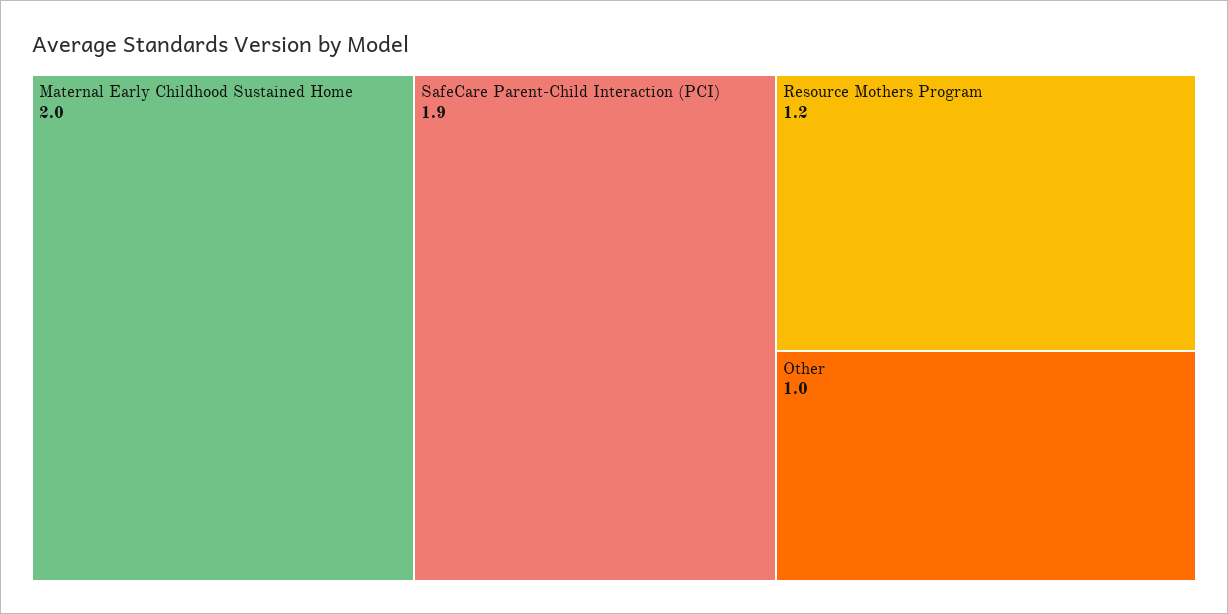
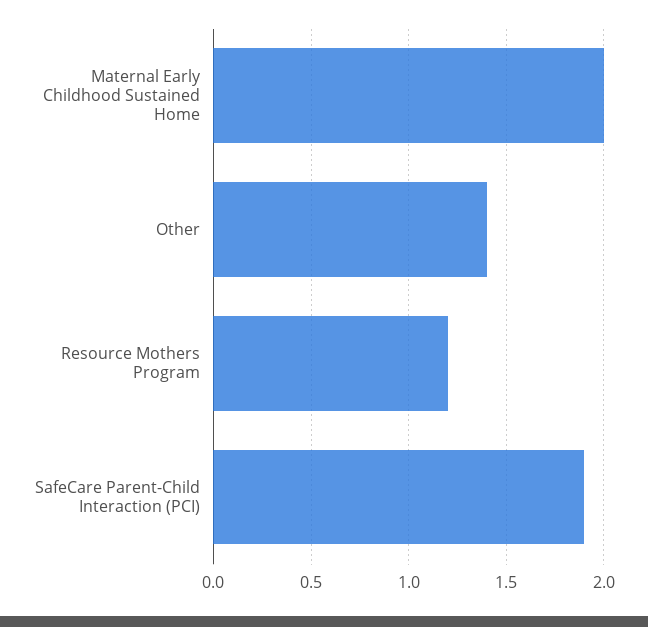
  {
    "Maternal Early Childhood Sustained Home": 2,
    "SafeCare Parent-Child Interaction (PCI)": 1.9,
    "Resource Mothers Program": 1.2,
-   "Other": 1
+   "Other": 1.4
  }

